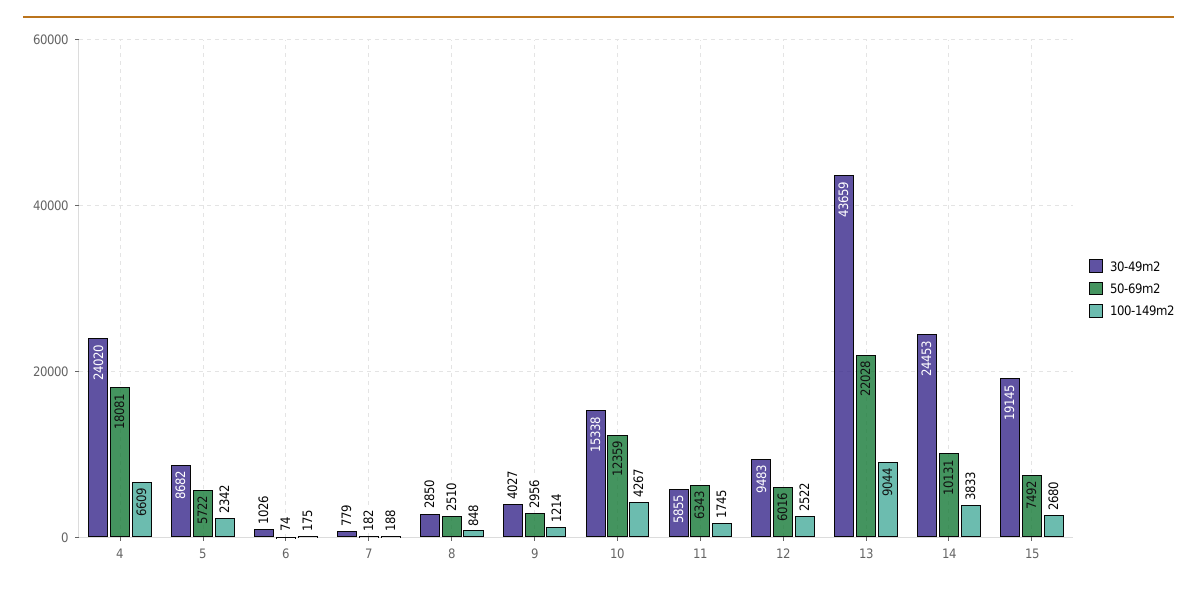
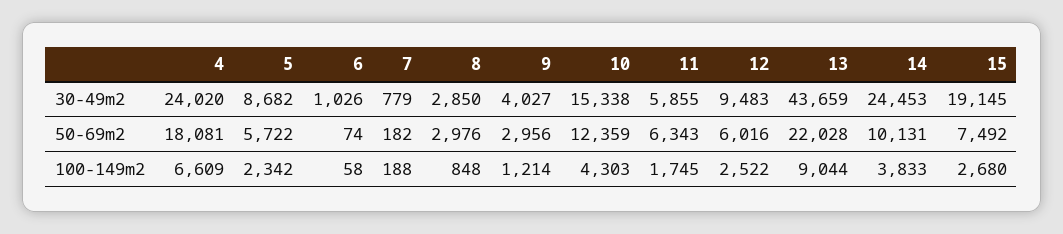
  {
    "30-49m2": {
      "4": 24020,
      "5": 8682,
      "6": 1026,
      "7": 779,
      "8": 2850,
      "9": 4027,
      "10": 15338,
      "11": 5855,
      "12": 9483,
      "13": 43659,
      "14": 24453,
      "15": 19145
    },
    "50-69m2": {
      "4": 18081,
      "5": 5722,
      "6": 74,
      "7": 182,
-     "8": 2510,
+     "8": 2976,
      "9": 2956,
      "10": 12359,
      "11": 6343,
      "12": 6016,
      "13": 22028,
      "14": 10131,
      "15": 7492
    },
    "100-149m2": {
      "4": 6609,
      "5": 2342,
-     "6": 175,
+     "6": 58,
      "7": 188,
      "8": 848,
      "9": 1214,
-     "10": 4267,
+     "10": 4303,
      "11": 1745,
      "12": 2522,
      "13": 9044,
      "14": 3833,
      "15": 2680
    }
  }

